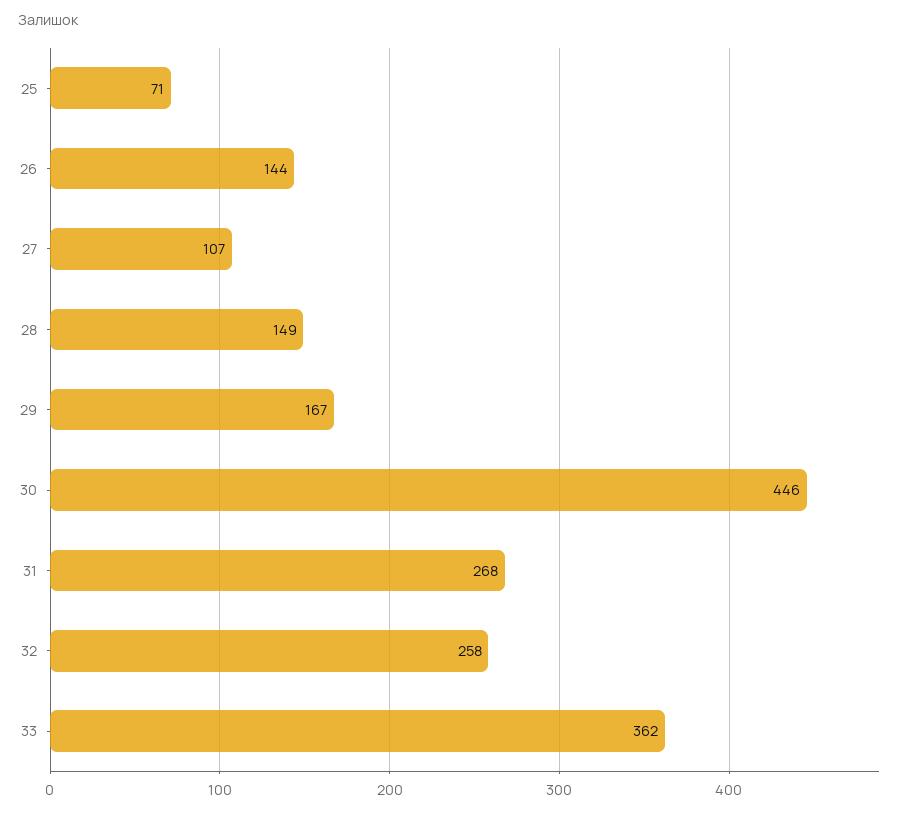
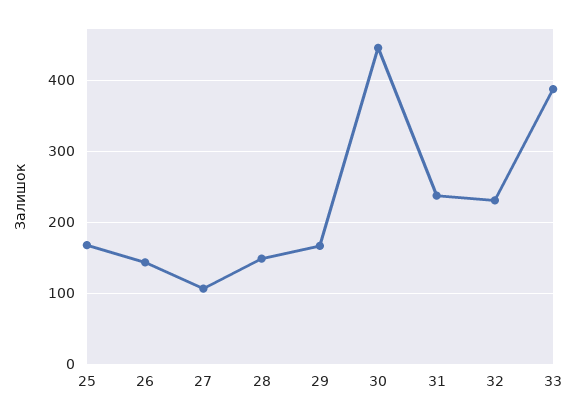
  {
-   "25": 71,
+   "25": 170,
    "26": 144,
    "27": 107,
    "28": 149,
    "29": 167,
    "30": 446,
-   "31": 268,
+   "31": 240,
-   "32": 258,
+   "32": 230,
-   "33": 362
+   "33": 390
  }

